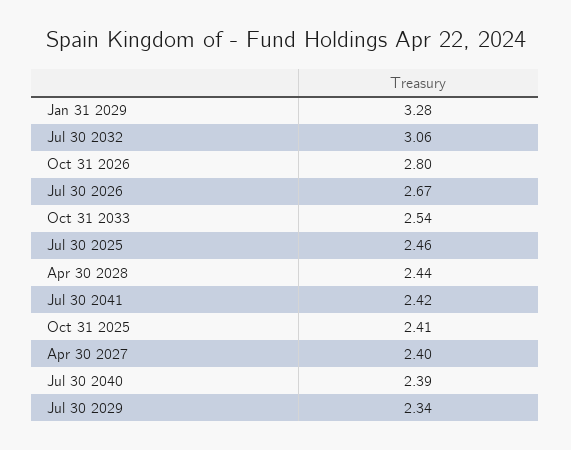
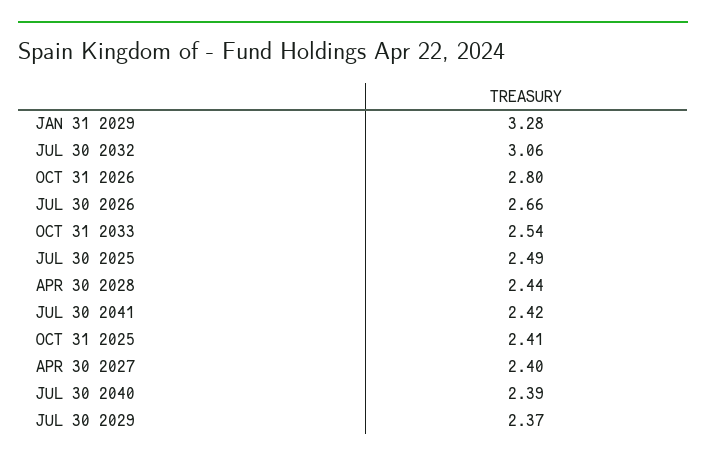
  {
    "Jan 31 2029": 3.28,
    "Jul 30 2032": 3.06,
    "Oct 31 2026": 2.8,
-   "Jul 30 2026": 2.67,
+   "Jul 30 2026": 2.66,
    "Oct 31 2033": 2.54,
-   "Jul 30 2025": 2.46,
+   "Jul 30 2025": 2.49,
    "Apr 30 2028": 2.44,
    "Jul 30 2041": 2.42,
    "Oct 31 2025": 2.41,
    "Apr 30 2027": 2.4,
    "Jul 30 2040": 2.39,
-   "Jul 30 2029": 2.34
+   "Jul 30 2029": 2.37
  }

